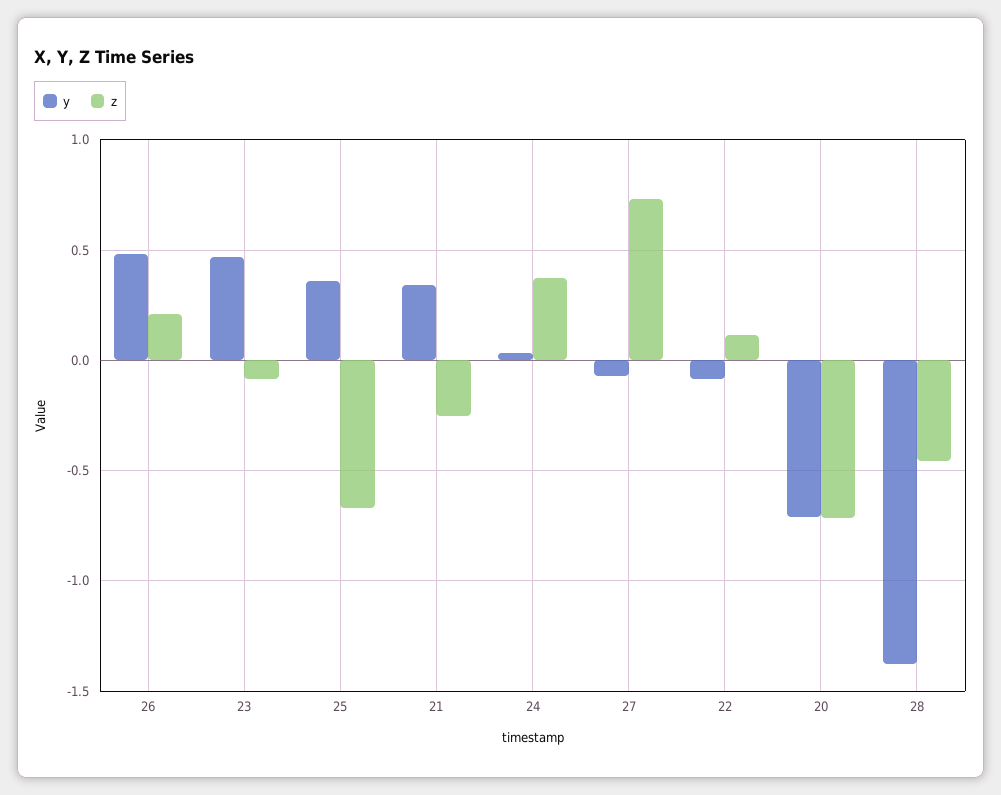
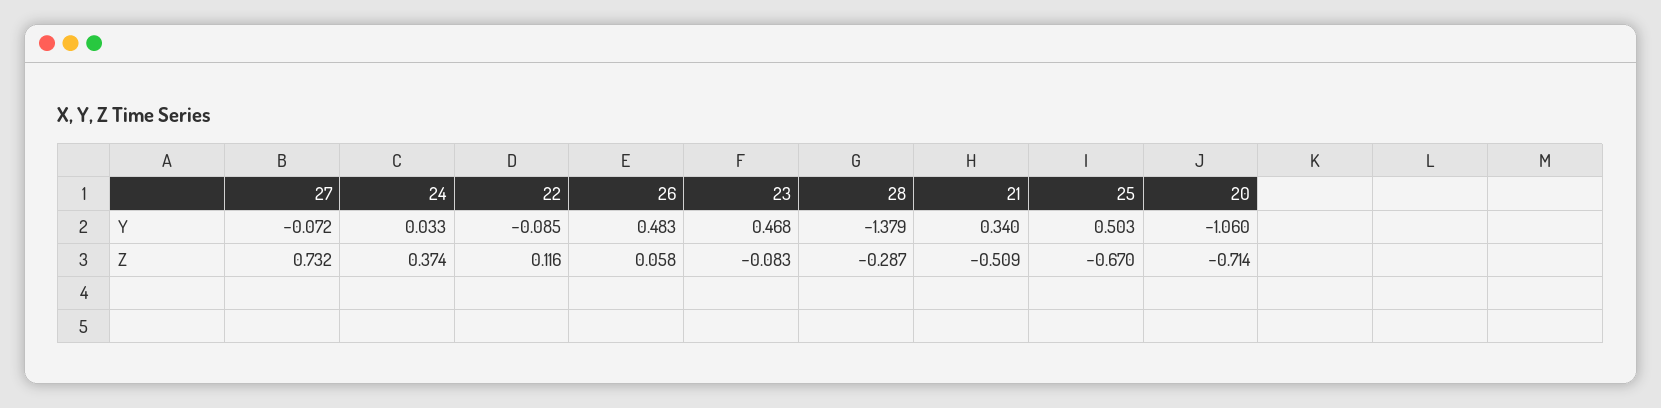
  {
    "y": {
      "26": 0.483,
      "23": 0.468,
-     "25": 0.35,
+     "25": 0.503,
      "21": 0.34,
      "24": 0.033,
      "27": -0.072,
      "22": -0.085,
-     "20": -0.7,
+     "20": -1.06,
      "28": -1.379
    },
    "z": {
-     "26": 0.2,
+     "26": 0.058,
      "23": -0.083,
      "25": -0.67,
-     "21": -0.25,
+     "21": -0.509,
      "24": 0.374,
      "27": 0.732,
      "22": 0.116,
      "20": -0.714,
-     "28": -0.45
+     "28": -0.287
    }
  }

